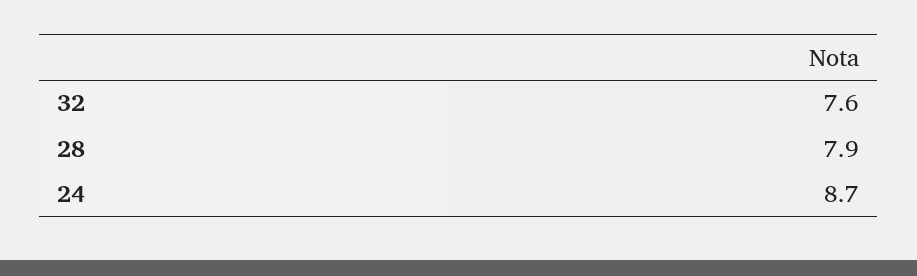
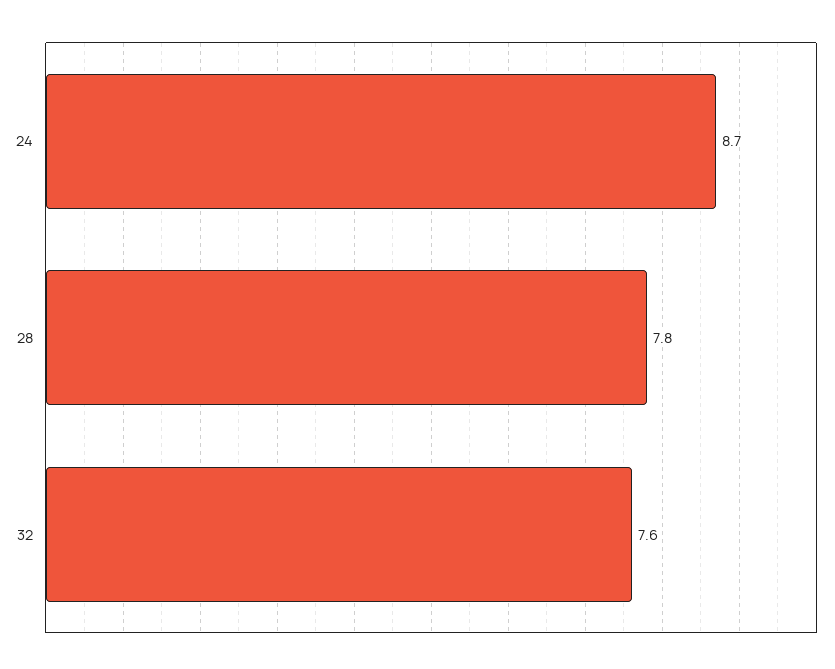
  {
    "32": 7.6,
-   "28": 7.9,
+   "28": 7.8,
    "24": 8.7
  }

